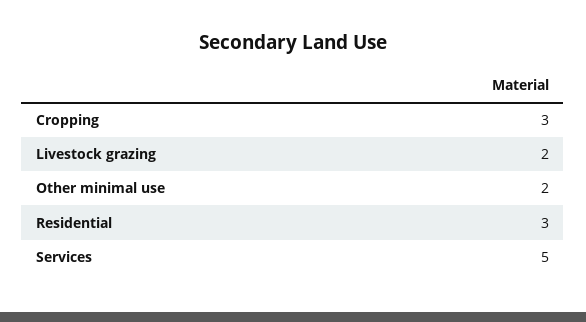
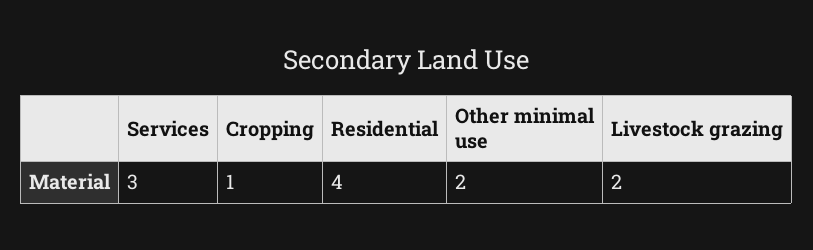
  {
-   "Cropping": 3,
+   "Cropping": 1,
    "Livestock grazing": 2,
    "Other minimal use": 2,
-   "Residential": 3,
+   "Residential": 4,
-   "Services": 5
+   "Services": 3
  }

